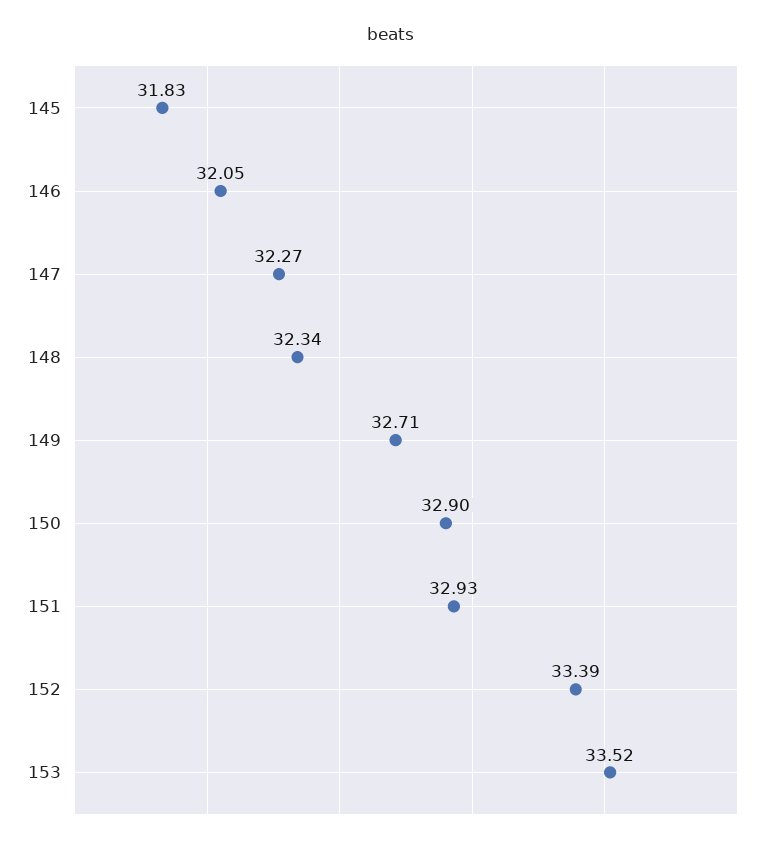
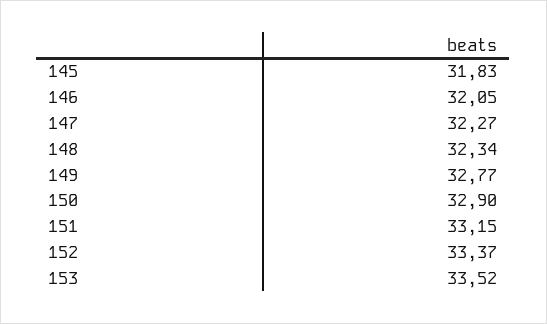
  {
    "145": 31.83,
    "146": 32.05,
    "147": 32.27,
    "148": 32.34,
-   "149": 32.71,
+   "149": 32.77,
    "150": 32.9,
-   "151": 32.93,
+   "151": 33.15,
-   "152": 33.39,
+   "152": 33.37,
    "153": 33.52
  }

